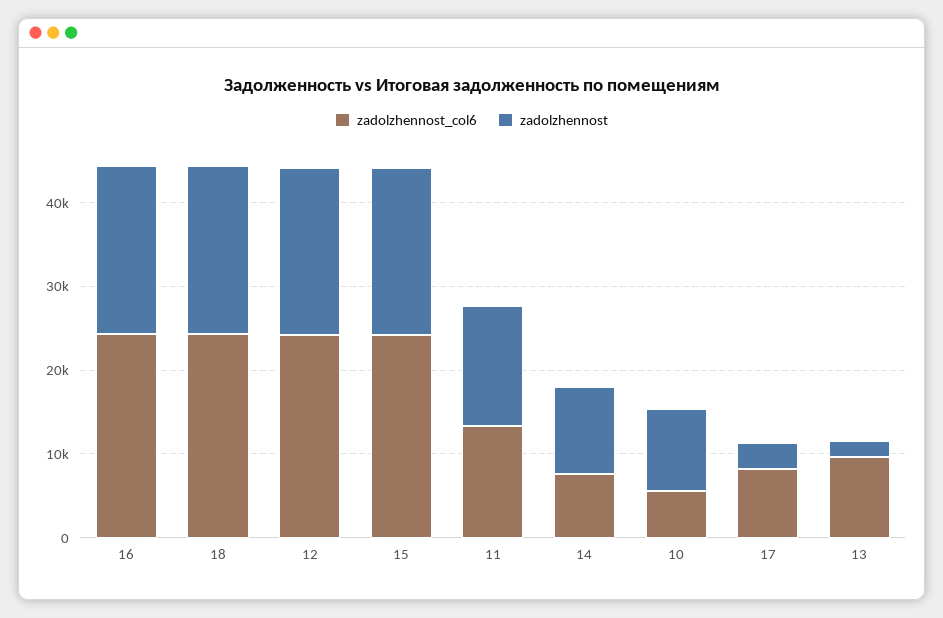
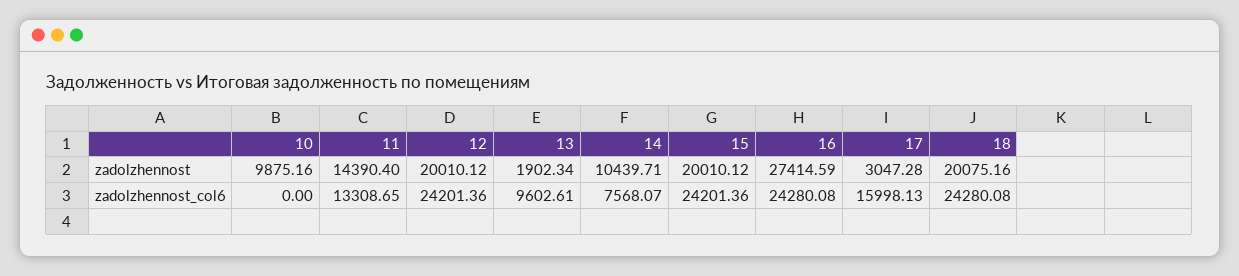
  {
    "zadolzhennost_col6": {
      "16": 24280.08,
      "18": 24280.08,
      "12": 24201.36,
      "15": 24201.36,
      "11": 13308.65,
      "14": 7568.07,
-     "10": 6000,
+     "10": 0,
-     "17": 8000,
+     "17": 15998.13,
      "13": 9602.61
    },
    "zadolzhennost": {
-     "16": 20000,
+     "16": 27414.59,
      "18": 20075.16,
      "12": 20010.12,
      "15": 20010.12,
      "11": 14390.4,
      "14": 10439.71,
      "10": 9875.16,
      "17": 3047.28,
      "13": 1902.34
    }
  }

